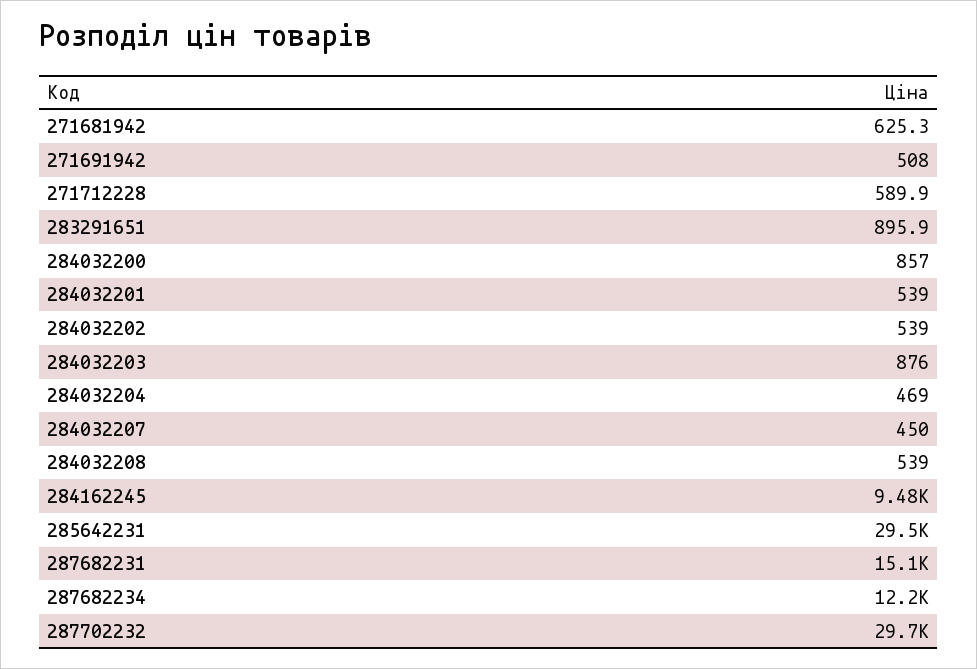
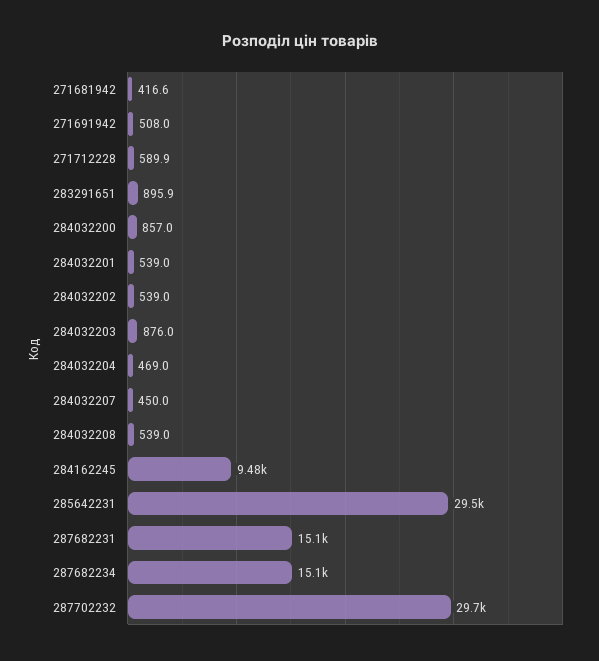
  {
-   "271681942": 625.3,
+   "271681942": 416.6,
    "271691942": 508,
    "271712228": 589.9,
    "283291651": 895.9,
    "284032200": 857,
    "284032201": 539,
    "284032202": 539,
    "284032203": 876,
    "284032204": 469,
    "284032207": 450,
    "284032208": 539,
    "284162245": 9480,
    "285642231": 29500,
    "287682231": 15100,
-   "287682234": 12200,
+   "287682234": 15100,
    "287702232": 29700
  }

